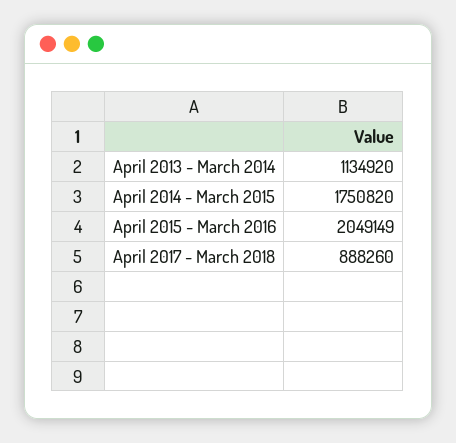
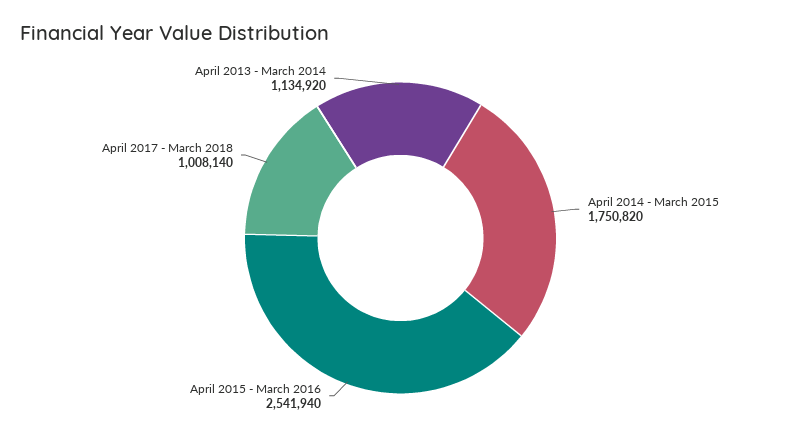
  {
    "April 2013 - March 2014": 1134920,
    "April 2014 - March 2015": 1750820,
-   "April 2015 - March 2016": 2049149,
+   "April 2015 - March 2016": 2541940,
-   "April 2017 - March 2018": 888260
+   "April 2017 - March 2018": 1008140
  }

